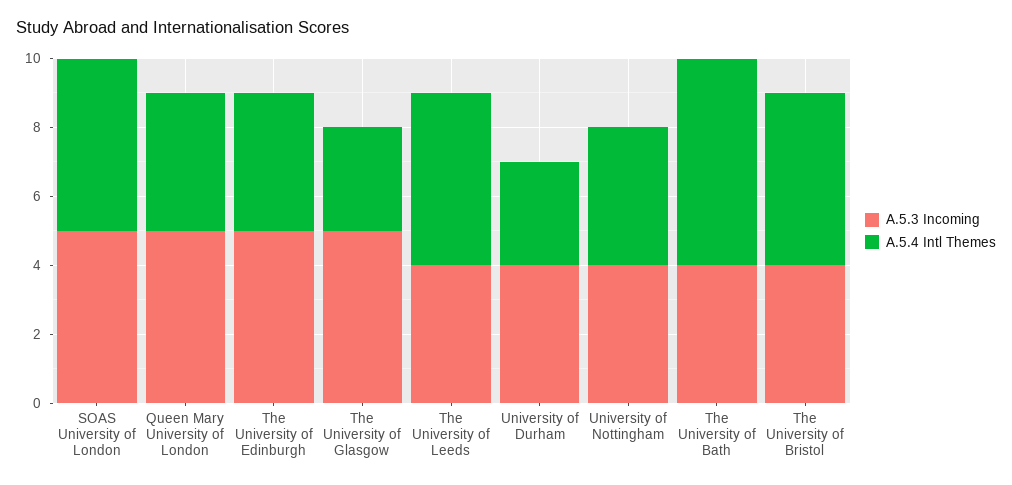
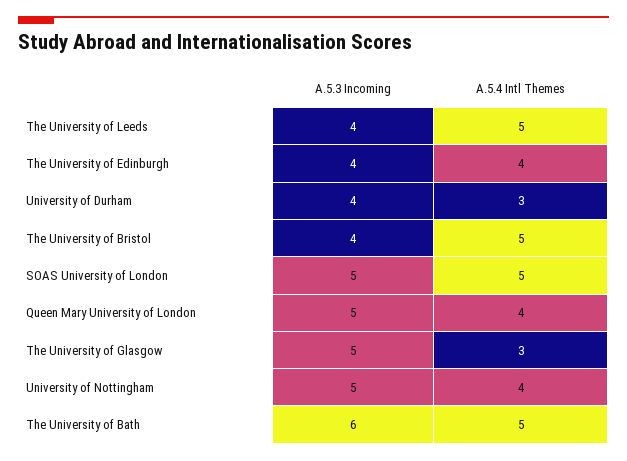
  {
    "A.5.3 Incoming": {
      "SOAS University of London": 5,
      "Queen Mary University of London": 5,
-     "The University of Edinburgh": 5,
+     "The University of Edinburgh": 4,
      "The University of Glasgow": 5,
      "The University of Leeds": 4,
      "University of Durham": 4,
-     "University of Nottingham": 4,
+     "University of Nottingham": 5,
-     "The University of Bath": 4,
+     "The University of Bath": 6,
      "The University of Bristol": 4
    },
    "A.5.4 Intl Themes": {
      "SOAS University of London": 5,
      "Queen Mary University of London": 4,
      "The University of Edinburgh": 4,
      "The University of Glasgow": 3,
      "The University of Leeds": 5,
      "University of Durham": 3,
      "University of Nottingham": 4,
-     "The University of Bath": 6,
+     "The University of Bath": 5,
      "The University of Bristol": 5
    }
  }

